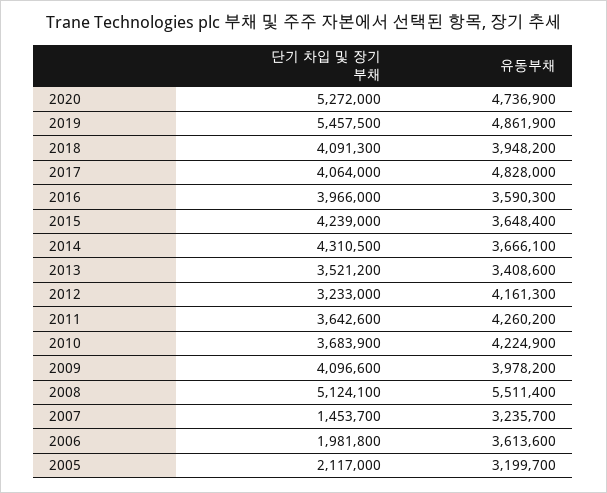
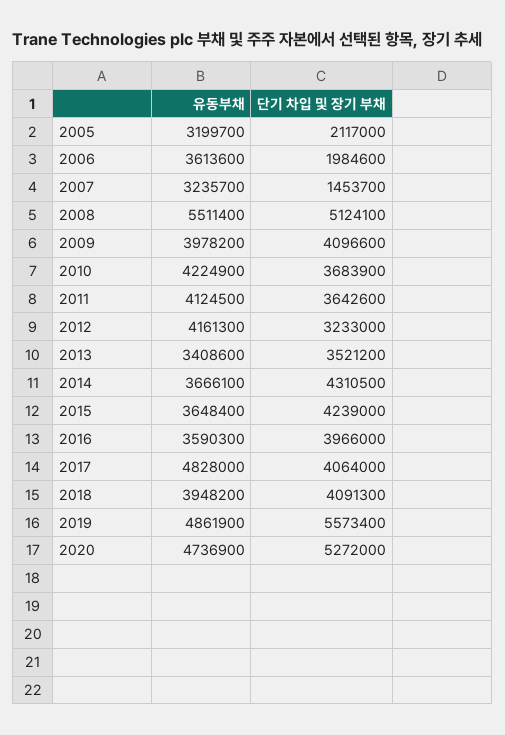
  {
    "단기 차입 및 장기 부채": {
      "2020": 5272000,
-     "2019": 5457500,
+     "2019": 5573400,
      "2018": 4091300,
      "2017": 4064000,
      "2016": 3966000,
      "2015": 4239000,
      "2014": 4310500,
      "2013": 3521200,
      "2012": 3233000,
      "2011": 3642600,
      "2010": 3683900,
      "2009": 4096600,
      "2008": 5124100,
      "2007": 1453700,
-     "2006": 1981800,
+     "2006": 1984600,
      "2005": 2117000
    },
    "유동부채": {
      "2020": 4736900,
      "2019": 4861900,
      "2018": 3948200,
      "2017": 4828000,
      "2016": 3590300,
      "2015": 3648400,
      "2014": 3666100,
      "2013": 3408600,
      "2012": 4161300,
-     "2011": 4260200,
+     "2011": 4124500,
      "2010": 4224900,
      "2009": 3978200,
      "2008": 5511400,
      "2007": 3235700,
      "2006": 3613600,
      "2005": 3199700
    }
  }

